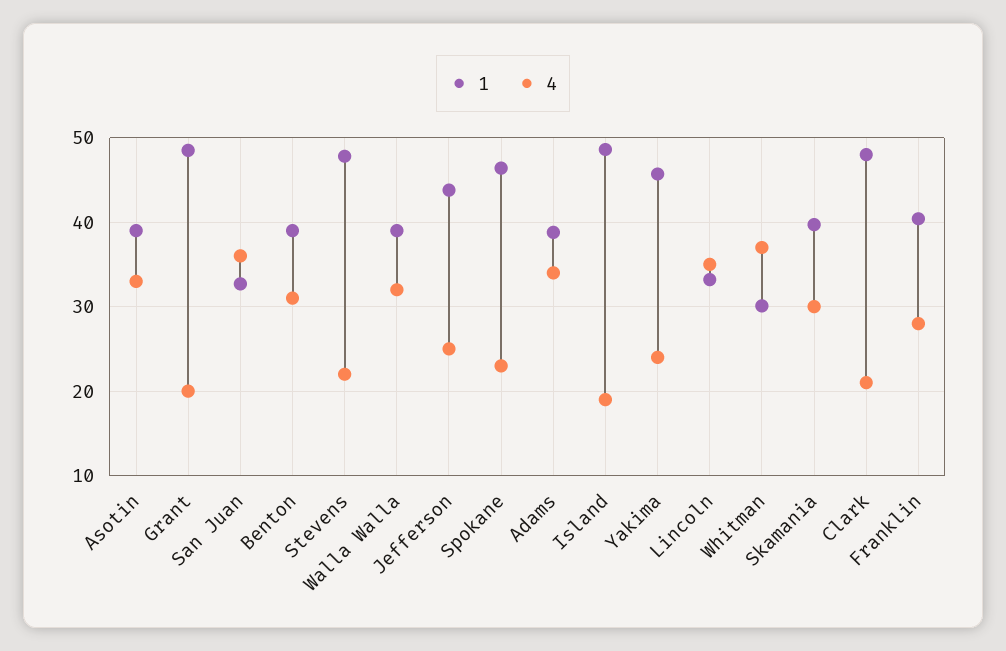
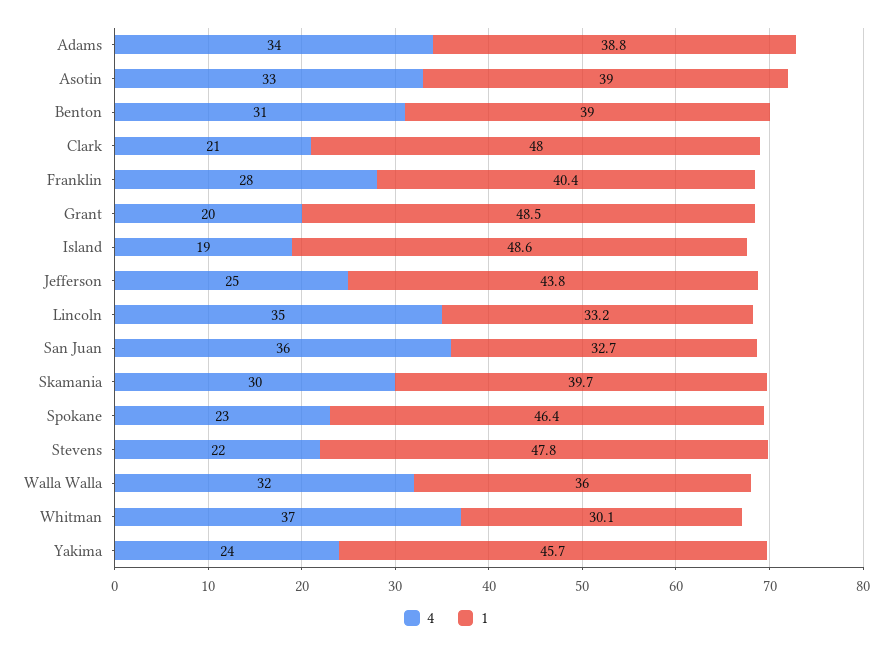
  {
    "1": {
      "Asotin": 39,
      "Grant": 48.5,
      "San Juan": 32.7,
      "Benton": 39,
      "Stevens": 47.8,
-     "Walla Walla": 39,
+     "Walla Walla": 36,
      "Jefferson": 43.8,
      "Spokane": 46.4,
      "Adams": 38.8,
      "Island": 48.6,
      "Yakima": 45.7,
      "Lincoln": 33.2,
      "Whitman": 30.1,
      "Skamania": 39.7,
      "Clark": 48,
      "Franklin": 40.4
    },
    "4": {
      "Asotin": 33,
      "Grant": 20,
      "San Juan": 36,
      "Benton": 31,
      "Stevens": 22,
      "Walla Walla": 32,
      "Jefferson": 25,
      "Spokane": 23,
      "Adams": 34,
      "Island": 19,
      "Yakima": 24,
      "Lincoln": 35,
      "Whitman": 37,
      "Skamania": 30,
      "Clark": 21,
      "Franklin": 28
    }
  }

